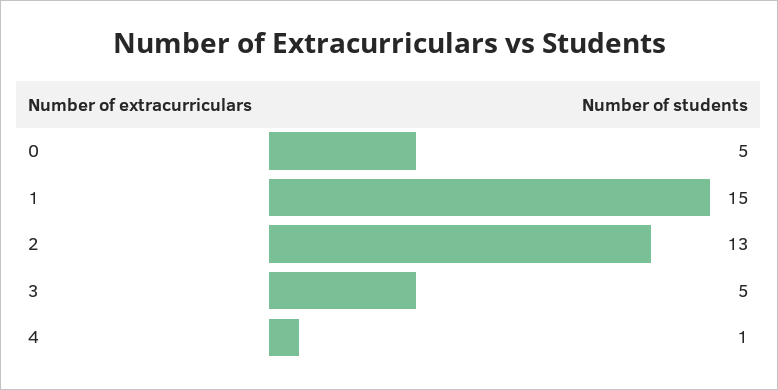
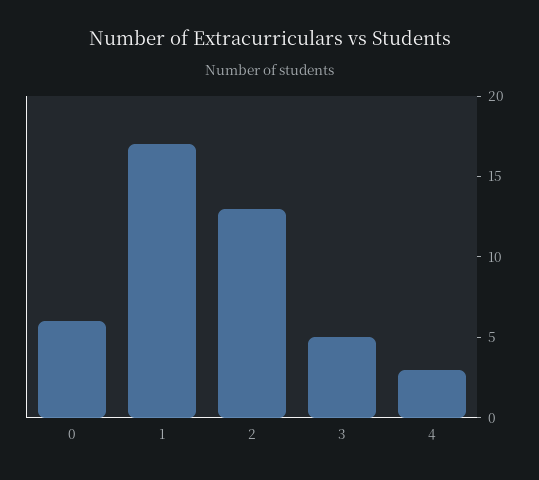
  {
-   "0": 5,
+   "0": 6,
-   "1": 15,
+   "1": 17,
    "2": 13,
    "3": 5,
-   "4": 1
+   "4": 3
  }

